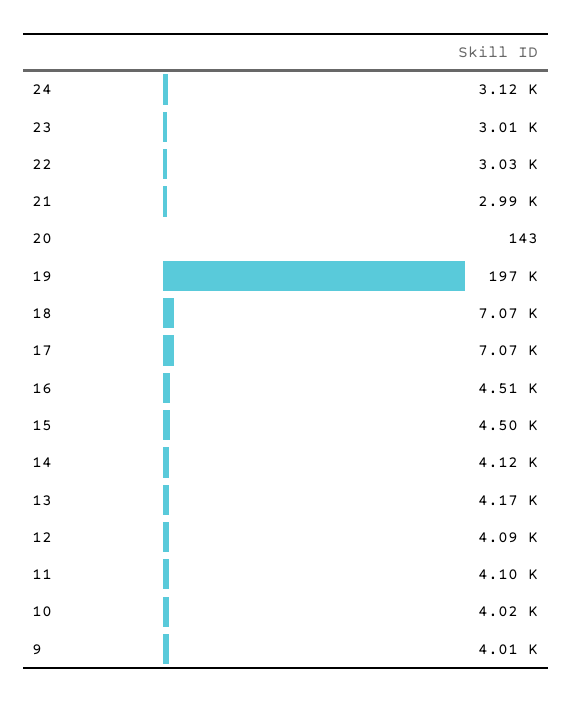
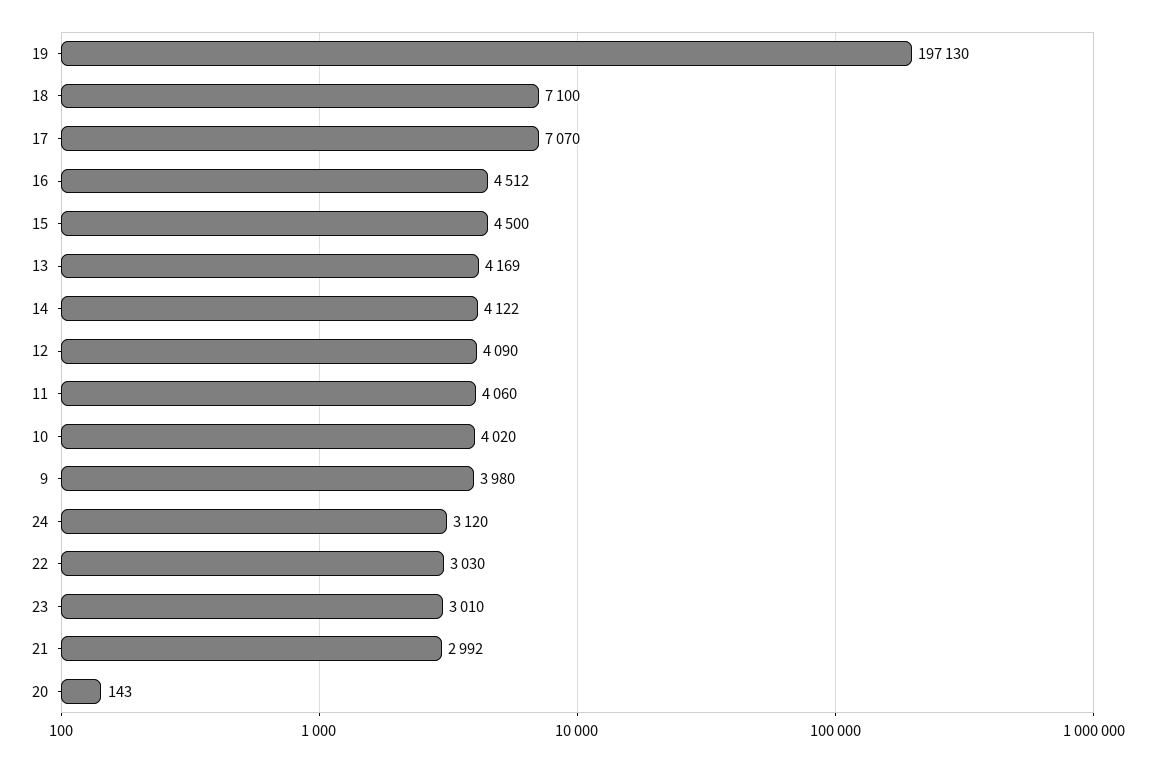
  {
    "24": 3120,
    "23": 3010,
    "22": 3030,
    "21": 2992,
    "20": 143,
    "19": 197130,
-   "18": 7070,
+   "18": 7100,
    "17": 7070,
    "16": 4512,
    "15": 4500,
    "14": 4122,
    "13": 4169,
    "12": 4090,
-   "11": 4100,
+   "11": 4060,
    "10": 4020,
-   "9": 4010
+   "9": 3980
  }

